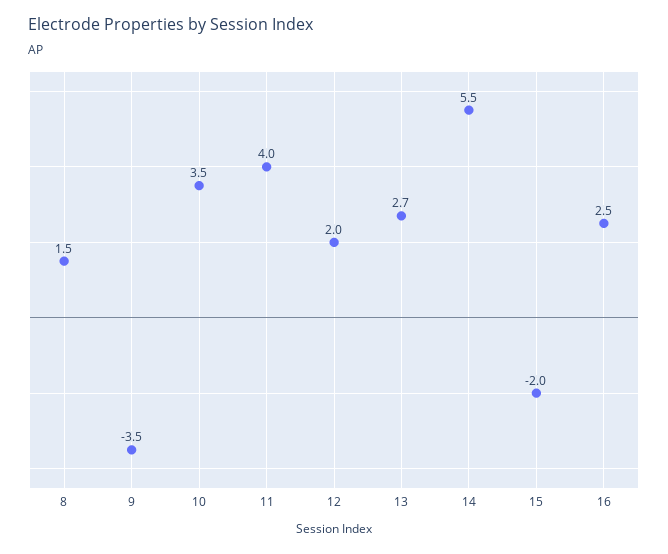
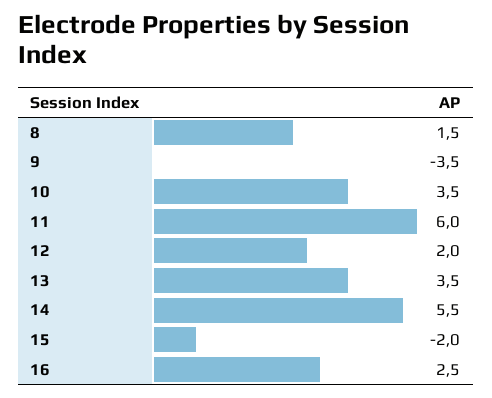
  {
    "8": 1.5,
    "9": -3.5,
    "10": 3.5,
-   "11": 4,
+   "11": 6,
    "12": 2,
-   "13": 2.7,
+   "13": 3.5,
    "14": 5.5,
    "15": -2,
    "16": 2.5
  }

